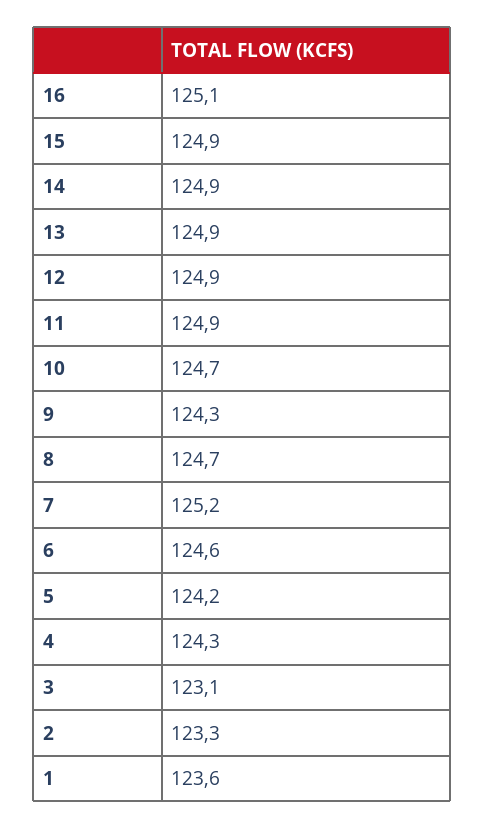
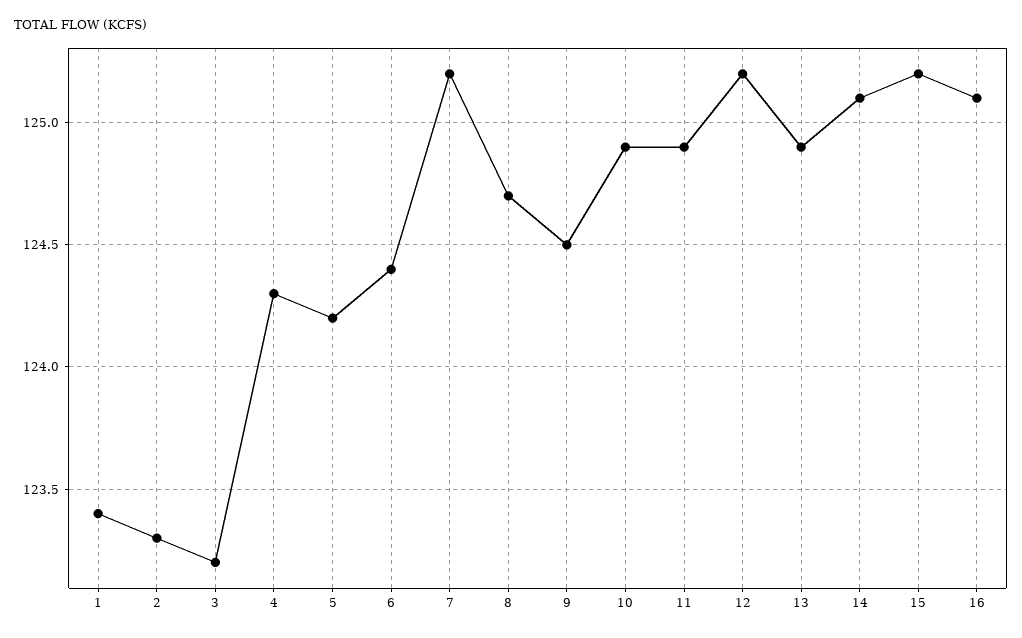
  {
    "16": 125.1,
-   "15": 124.9,
+   "15": 125.2,
-   "14": 124.9,
+   "14": 125.1,
    "13": 124.9,
-   "12": 124.9,
+   "12": 125.2,
    "11": 124.9,
-   "10": 124.7,
+   "10": 124.9,
-   "9": 124.3,
+   "9": 124.5,
    "8": 124.7,
    "7": 125.2,
-   "6": 124.6,
+   "6": 124.4,
    "5": 124.2,
    "4": 124.3,
-   "3": 123.1,
+   "3": 123.2,
    "2": 123.3,
-   "1": 123.6
+   "1": 123.4
  }

